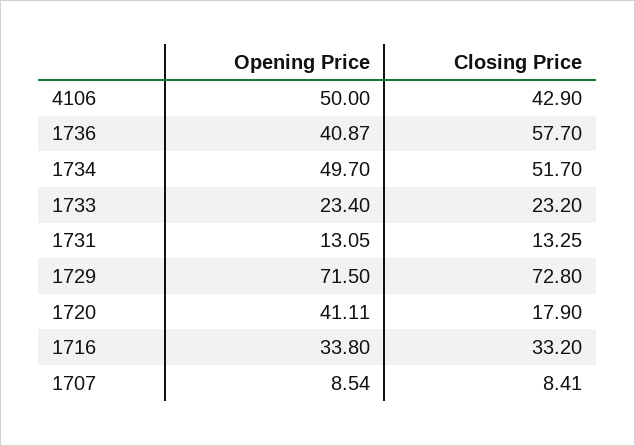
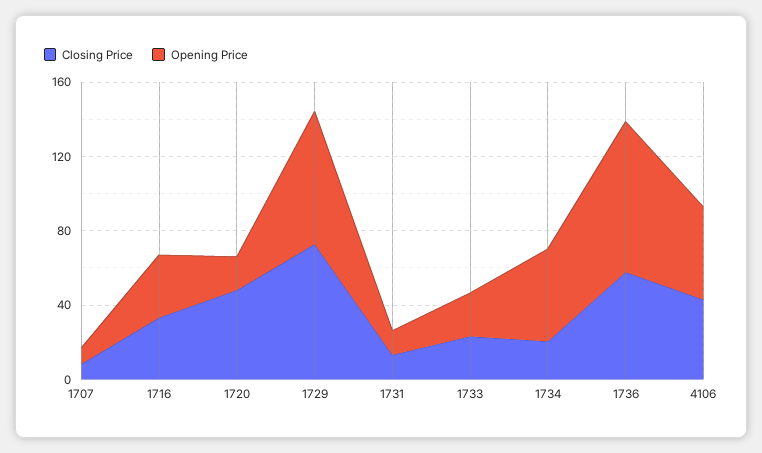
  {
    "Opening Price": {
      "4106": 50,
-     "1736": 40.87,
+     "1736": 80,
      "1734": 49.7,
      "1733": 23.4,
      "1731": 13.05,
      "1729": 71.5,
-     "1720": 41.11,
+     "1720": 20,
      "1716": 33.8,
      "1707": 8.54
    },
    "Closing Price": {
      "4106": 42.9,
      "1736": 57.7,
-     "1734": 51.7,
+     "1734": 20,
      "1733": 23.2,
      "1731": 13.25,
      "1729": 72.8,
-     "1720": 17.9,
+     "1720": 50,
      "1716": 33.2,
      "1707": 8.41
    }
  }

